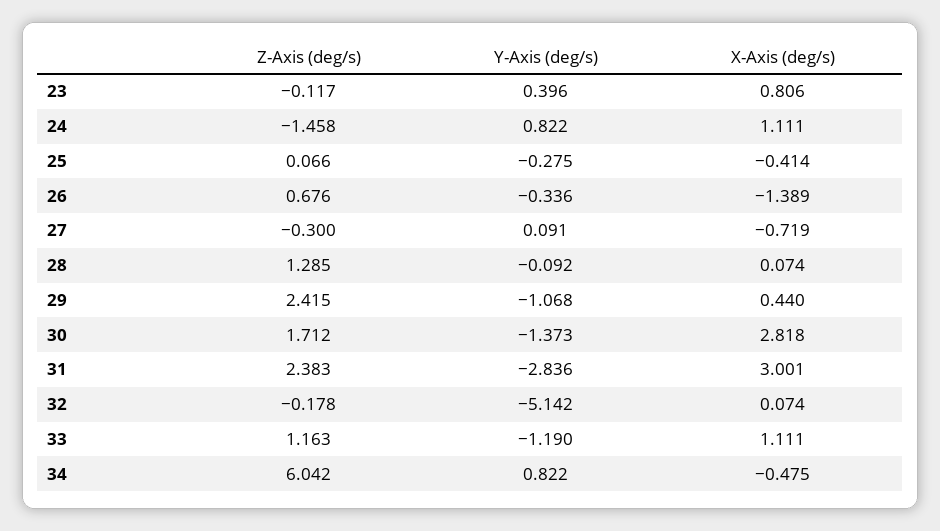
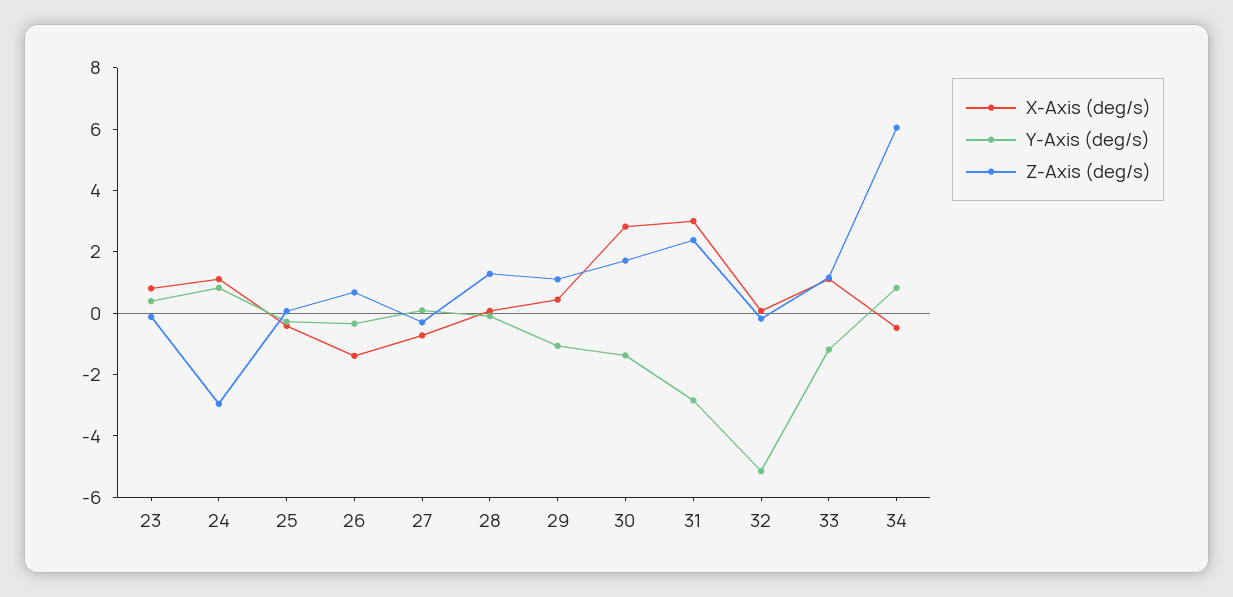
  {
    "Z-Axis (deg/s)": {
      "23": -0.117,
-     "24": -1.458,
+     "24": -3,
      "25": 0.066,
      "26": 0.676,
      "27": -0.3,
      "28": 1.285,
-     "29": 2.415,
+     "29": 1,
      "30": 1.712,
      "31": 2.383,
      "32": -0.178,
      "33": 1.163,
      "34": 6.042
    },
    "Y-Axis (deg/s)": {
      "23": 0.396,
      "24": 0.822,
      "25": -0.275,
      "26": -0.336,
      "27": 0.091,
      "28": -0.092,
      "29": -1.068,
      "30": -1.373,
      "31": -2.836,
      "32": -5.142,
      "33": -1.19,
      "34": 0.822
    },
    "X-Axis (deg/s)": {
      "23": 0.806,
      "24": 1.111,
      "25": -0.414,
      "26": -1.389,
      "27": -0.719,
      "28": 0.074,
      "29": 0.44,
      "30": 2.818,
      "31": 3.001,
      "32": 0.074,
      "33": 1.111,
      "34": -0.475
    }
  }

